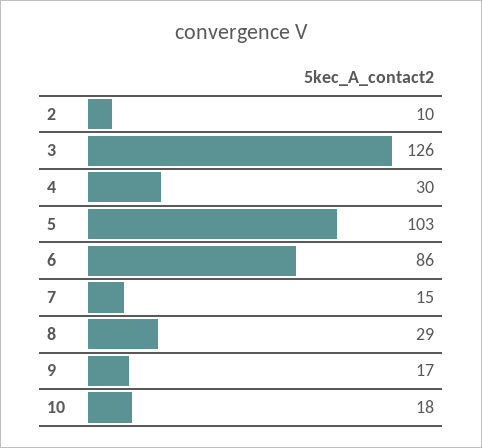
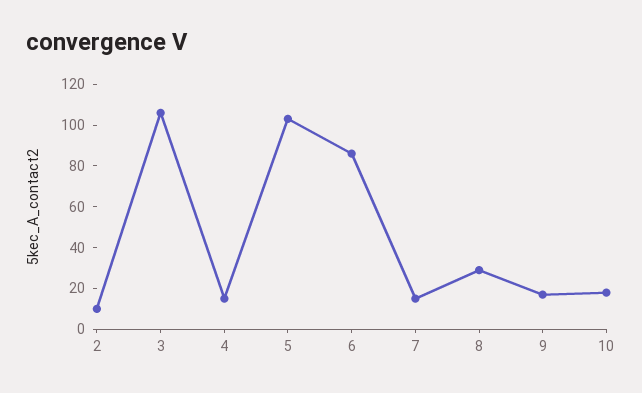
  {
    "2": 10,
-   "3": 126,
+   "3": 105,
-   "4": 30,
+   "4": 15,
    "5": 103,
    "6": 86,
    "7": 15,
    "8": 29,
    "9": 17,
    "10": 18
  }

